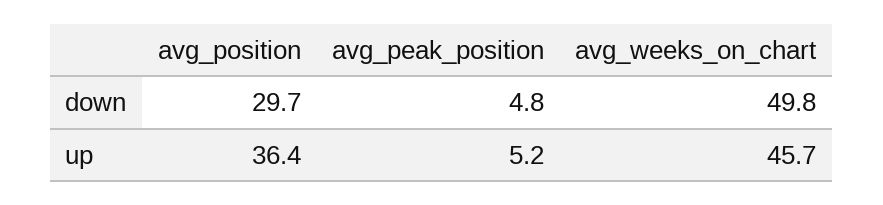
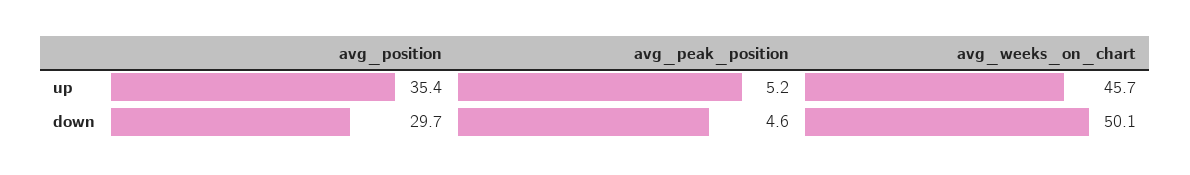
  {
    "avg_position": {
      "down": 29.7,
-     "up": 36.4
+     "up": 35.4
    },
    "avg_peak_position": {
-     "down": 4.8,
+     "down": 4.6,
      "up": 5.2
    },
    "avg_weeks_on_chart": {
-     "down": 49.8,
+     "down": 50.1,
      "up": 45.7
    }
  }

